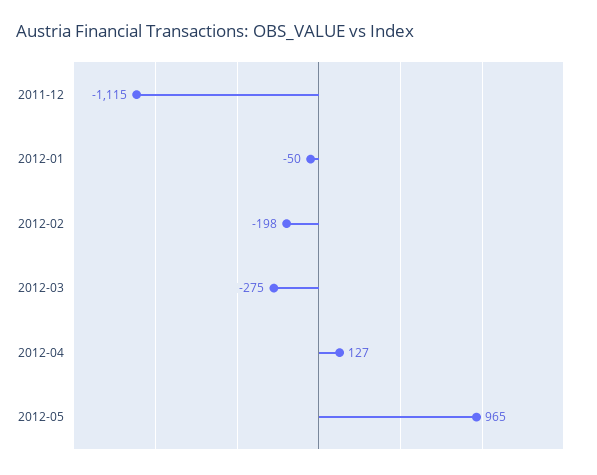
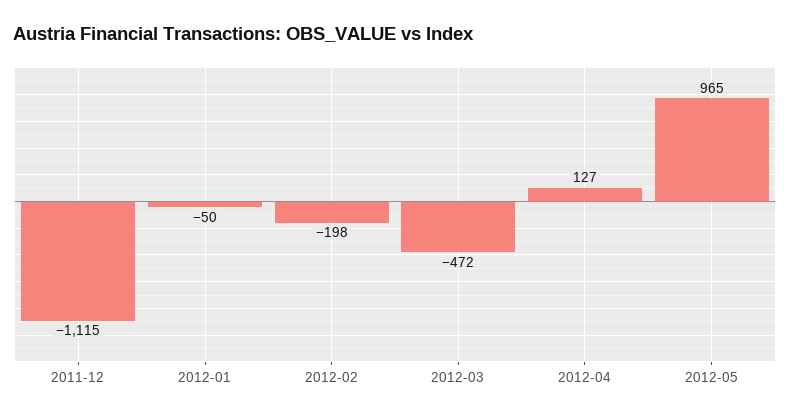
  {
    "2011-12": -1115,
    "2012-01": -50,
    "2012-02": -198,
-   "2012-03": -275,
+   "2012-03": -472,
    "2012-04": 127,
    "2012-05": 965
  }

